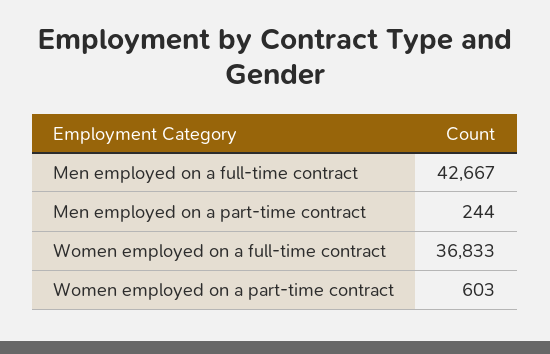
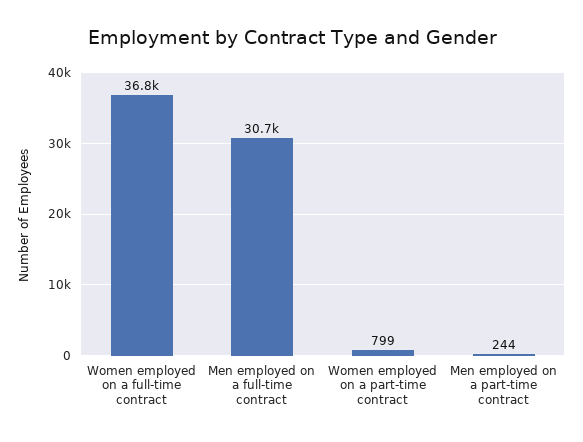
  {
-   "Men employed on a full-time contract": 42667,
+   "Men employed on a full-time contract": 30700,
    "Men employed on a part-time contract": 244,
    "Women employed on a full-time contract": 36833,
-   "Women employed on a part-time contract": 603
+   "Women employed on a part-time contract": 799
  }

